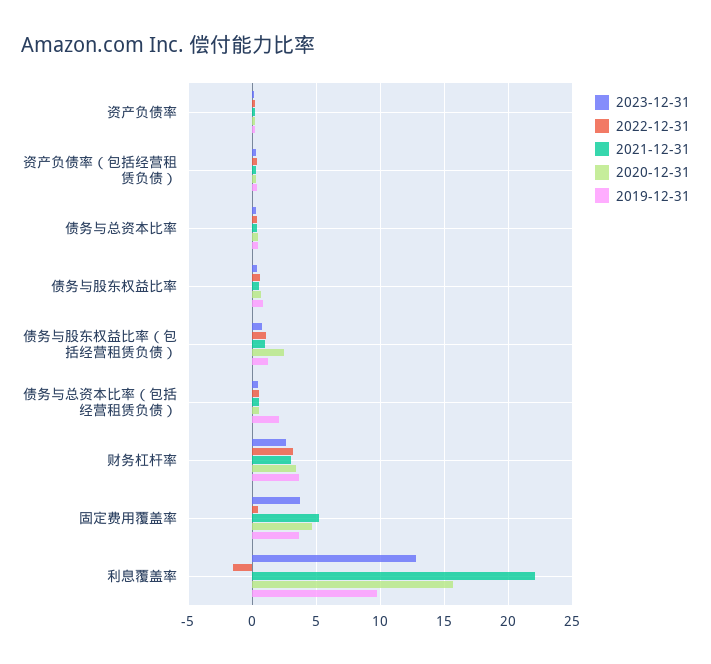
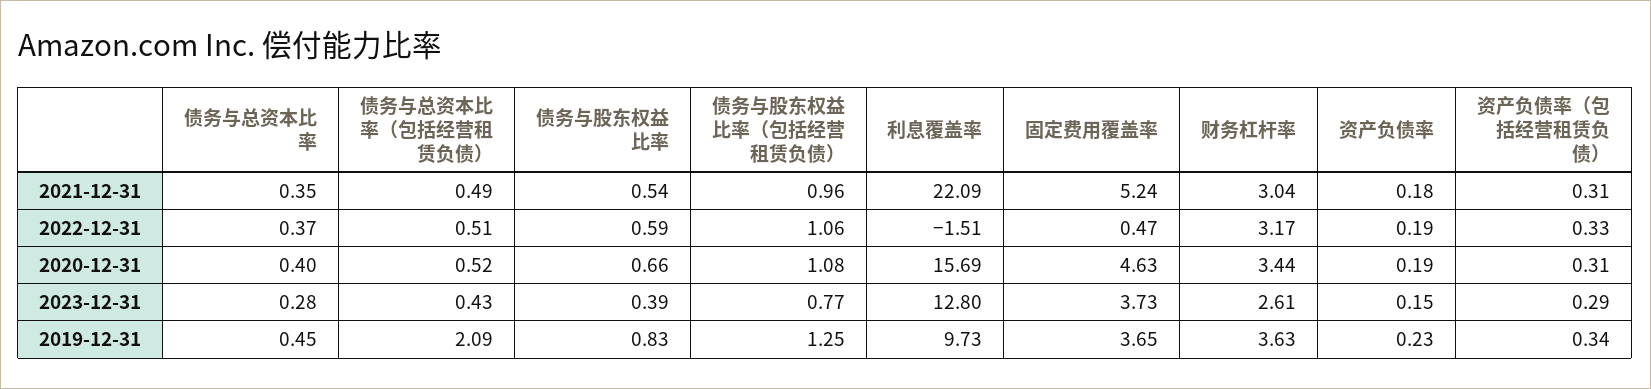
  {
    "2023-12-31": {
      "资产负债率": 0.15,
      "资产负债率（包括经营租赁负债）": 0.29,
      "债务与总资本比率": 0.28,
      "债务与股东权益比率": 0.39,
      "债务与股东权益比率（包括经营租赁负债）": 0.77,
      "债务与总资本比率（包括经营租赁负债）": 0.43,
      "财务杠杆率": 2.61,
      "固定费用覆盖率": 3.73,
      "利息覆盖率": 12.8
    },
    "2022-12-31": {
      "资产负债率": 0.19,
      "资产负债率（包括经营租赁负债）": 0.33,
      "债务与总资本比率": 0.37,
      "债务与股东权益比率": 0.59,
      "债务与股东权益比率（包括经营租赁负债）": 1.06,
      "债务与总资本比率（包括经营租赁负债）": 0.51,
      "财务杠杆率": 3.17,
      "固定费用覆盖率": 0.47,
      "利息覆盖率": -1.51
    },
    "2021-12-31": {
      "资产负债率": 0.18,
      "资产负债率（包括经营租赁负债）": 0.31,
      "债务与总资本比率": 0.35,
      "债务与股东权益比率": 0.54,
      "债务与股东权益比率（包括经营租赁负债）": 0.96,
      "债务与总资本比率（包括经营租赁负债）": 0.49,
      "财务杠杆率": 3.04,
      "固定费用覆盖率": 5.24,
      "利息覆盖率": 22.09
    },
    "2020-12-31": {
      "资产负债率": 0.19,
      "资产负债率（包括经营租赁负债）": 0.31,
      "债务与总资本比率": 0.4,
      "债务与股东权益比率": 0.66,
-     "债务与股东权益比率（包括经营租赁负债）": 2.5,
+     "债务与股东权益比率（包括经营租赁负债）": 1.08,
      "债务与总资本比率（包括经营租赁负债）": 0.52,
      "财务杠杆率": 3.44,
      "固定费用覆盖率": 4.63,
      "利息覆盖率": 15.69
    },
    "2019-12-31": {
      "资产负债率": 0.23,
      "资产负债率（包括经营租赁负债）": 0.34,
      "债务与总资本比率": 0.45,
      "债务与股东权益比率": 0.83,
      "债务与股东权益比率（包括经营租赁负债）": 1.25,
      "债务与总资本比率（包括经营租赁负债）": 2.09,
      "财务杠杆率": 3.63,
      "固定费用覆盖率": 3.65,
      "利息覆盖率": 9.73
    }
  }

